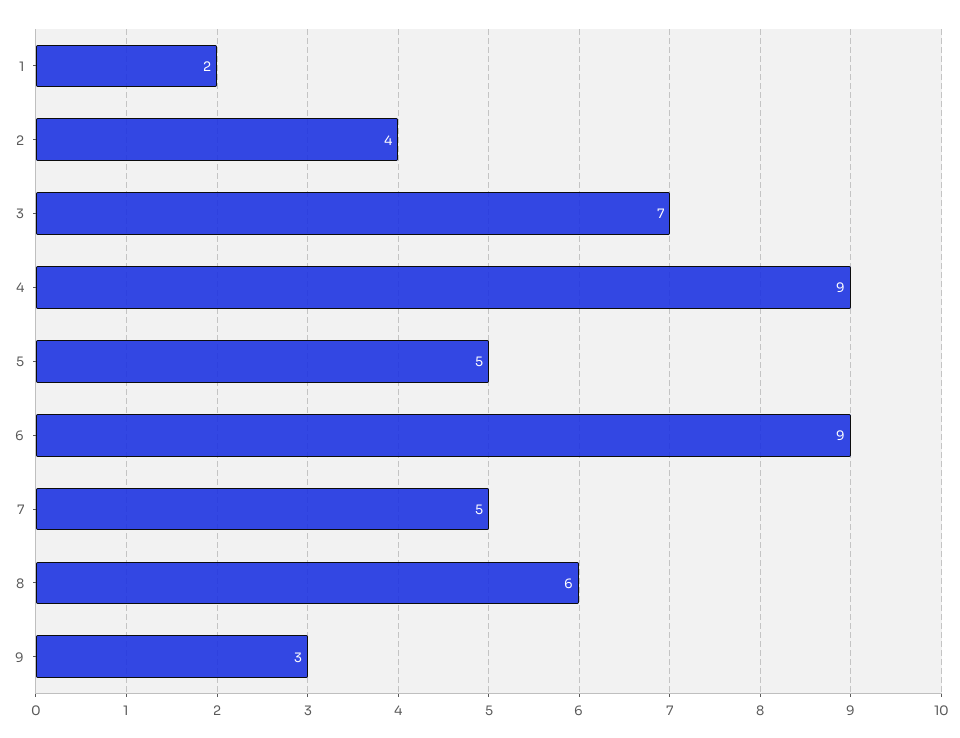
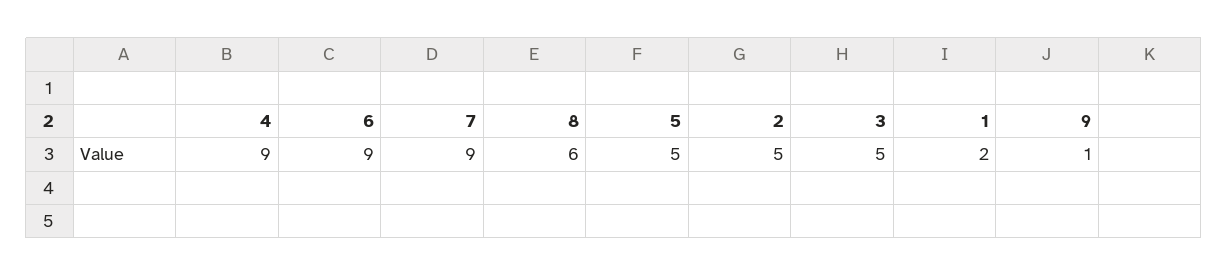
  {
    "1": 2,
-   "2": 4,
+   "2": 5,
-   "3": 7,
+   "3": 5,
    "4": 9,
    "5": 5,
    "6": 9,
-   "7": 5,
+   "7": 9,
    "8": 6,
-   "9": 3
+   "9": 1
  }

